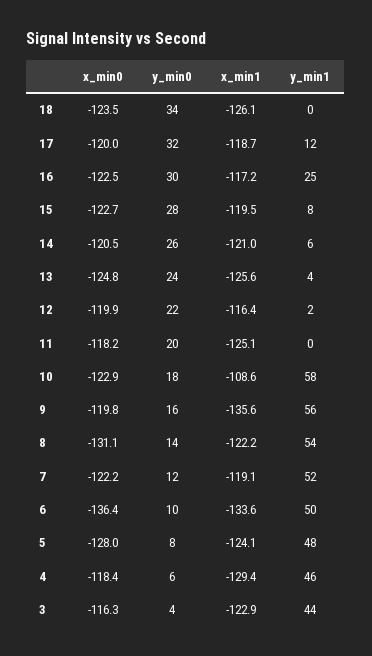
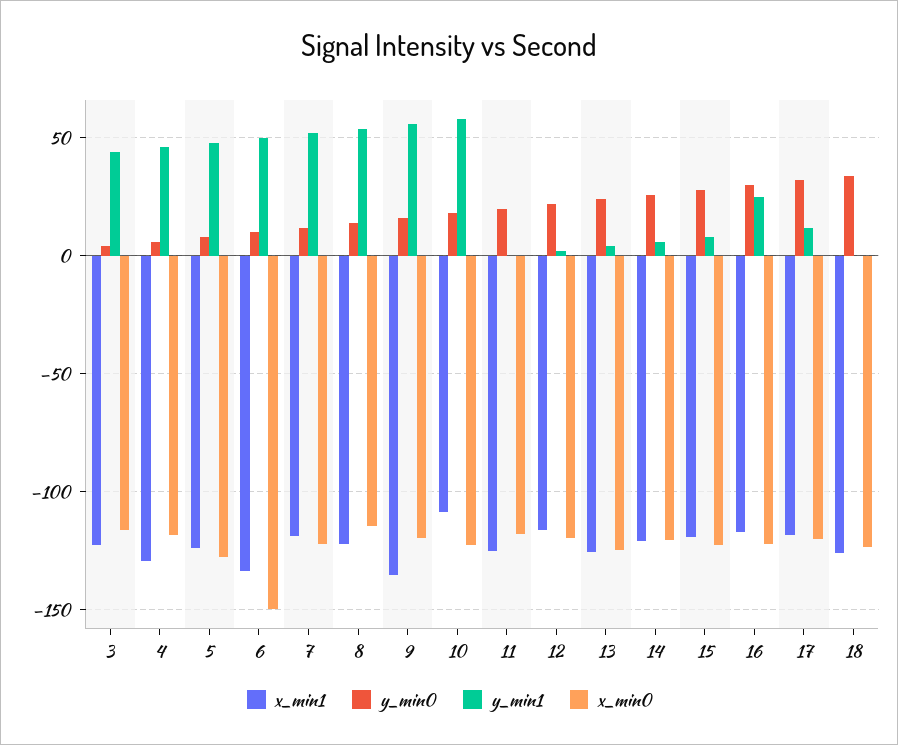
  {
    "x_min0": {
      "18": -123.5,
      "17": -120,
      "16": -122.5,
      "15": -122.7,
      "14": -120.5,
      "13": -124.8,
      "12": -119.9,
      "11": -118.2,
      "10": -122.9,
      "9": -119.8,
-     "8": -131.1,
+     "8": -115,
      "7": -122.2,
-     "6": -136.4,
+     "6": -150,
      "5": -128,
      "4": -118.4,
      "3": -116.3
    },
    "y_min0": {
      "18": 34,
      "17": 32,
      "16": 30,
      "15": 28,
      "14": 26,
      "13": 24,
      "12": 22,
      "11": 20,
      "10": 18,
      "9": 16,
      "8": 14,
      "7": 12,
      "6": 10,
      "5": 8,
      "4": 6,
      "3": 4
    },
    "x_min1": {
      "18": -126.1,
      "17": -118.7,
      "16": -117.2,
      "15": -119.5,
      "14": -121,
      "13": -125.6,
      "12": -116.4,
      "11": -125.1,
      "10": -108.6,
      "9": -135.6,
      "8": -122.2,
      "7": -119.1,
      "6": -133.6,
      "5": -124.1,
      "4": -129.4,
      "3": -122.9
    },
    "y_min1": {
      "18": 0,
      "17": 12,
      "16": 25,
      "15": 8,
      "14": 6,
      "13": 4,
      "12": 2,
      "11": 0,
      "10": 58,
      "9": 56,
      "8": 54,
      "7": 52,
      "6": 50,
      "5": 48,
      "4": 46,
      "3": 44
    }
  }

